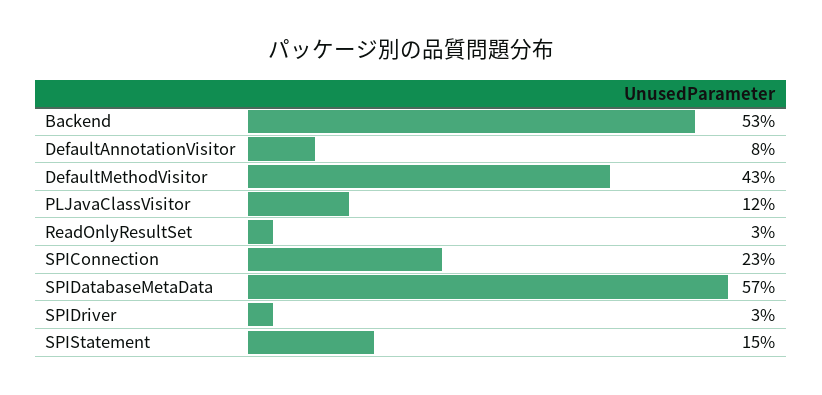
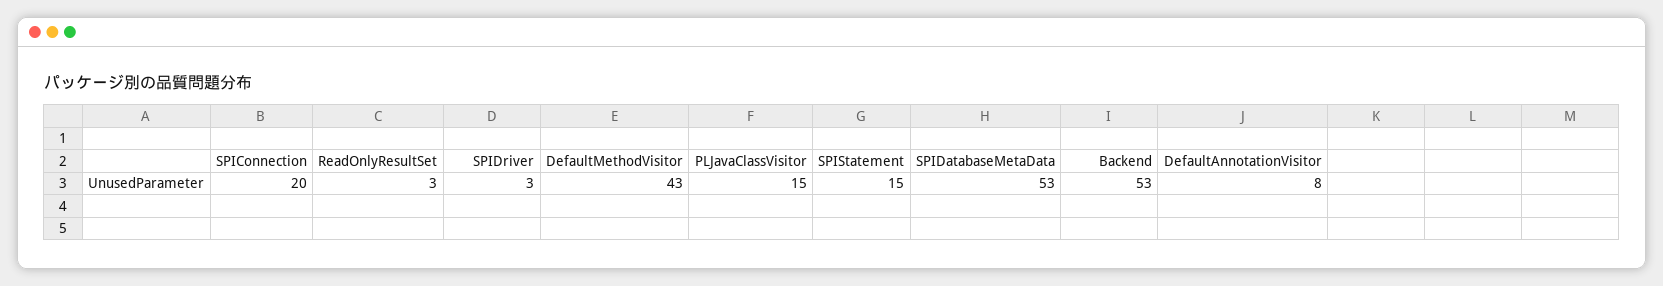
  {
    "Backend": 53,
    "DefaultAnnotationVisitor": 8,
    "DefaultMethodVisitor": 43,
-   "PLJavaClassVisitor": 12,
+   "PLJavaClassVisitor": 15,
    "ReadOnlyResultSet": 3,
-   "SPIConnection": 23,
+   "SPIConnection": 20,
-   "SPIDatabaseMetaData": 57,
+   "SPIDatabaseMetaData": 53,
    "SPIDriver": 3,
    "SPIStatement": 15
  }

